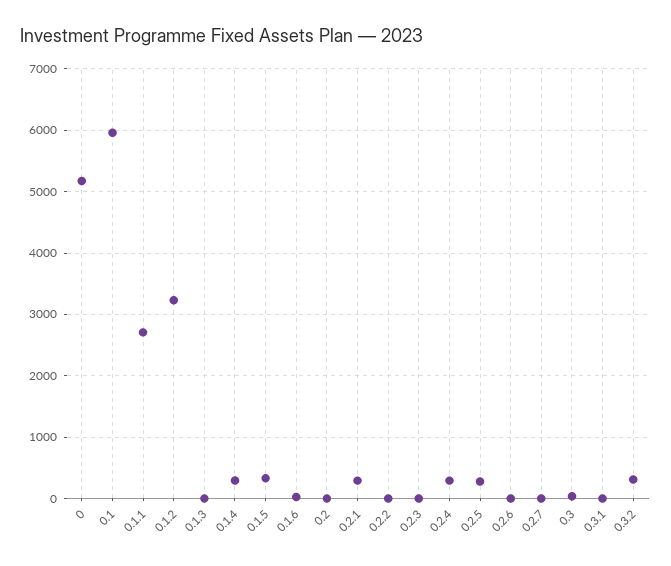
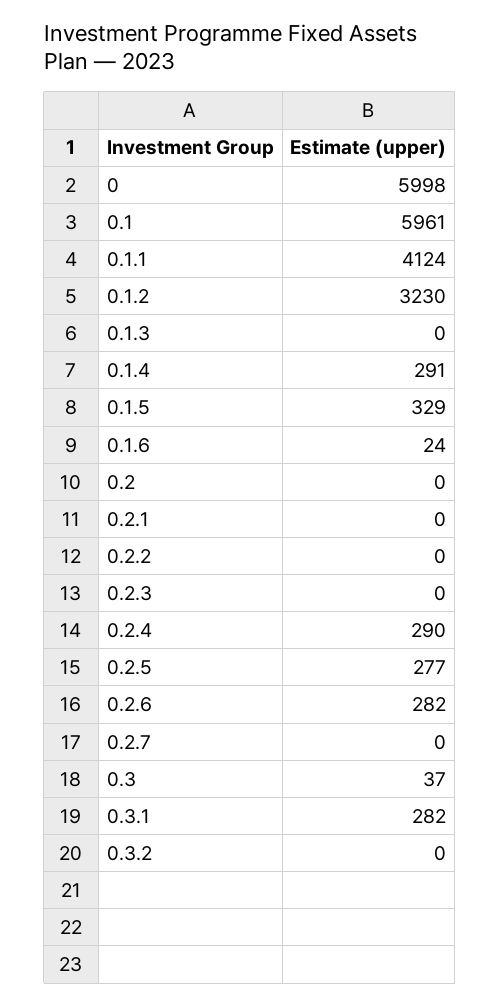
  {
-   "0": 5200,
+   "0": 5998,
    "0.1": 5961,
-   "0.1.1": 2700,
+   "0.1.1": 4124,
    "0.1.2": 3230,
    "0.1.3": 0,
    "0.1.4": 291,
    "0.1.5": 329,
    "0.1.6": 24,
    "0.2": 0,
-   "0.2.1": 300,
+   "0.2.1": 0,
    "0.2.2": 0,
    "0.2.3": 0,
    "0.2.4": 290,
    "0.2.5": 277,
-   "0.2.6": 0,
+   "0.2.6": 282,
    "0.2.7": 0,
    "0.3": 37,
-   "0.3.1": 0,
+   "0.3.1": 282,
-   "0.3.2": 300
+   "0.3.2": 0
  }

